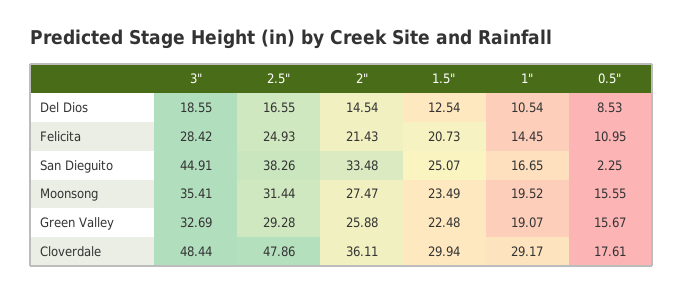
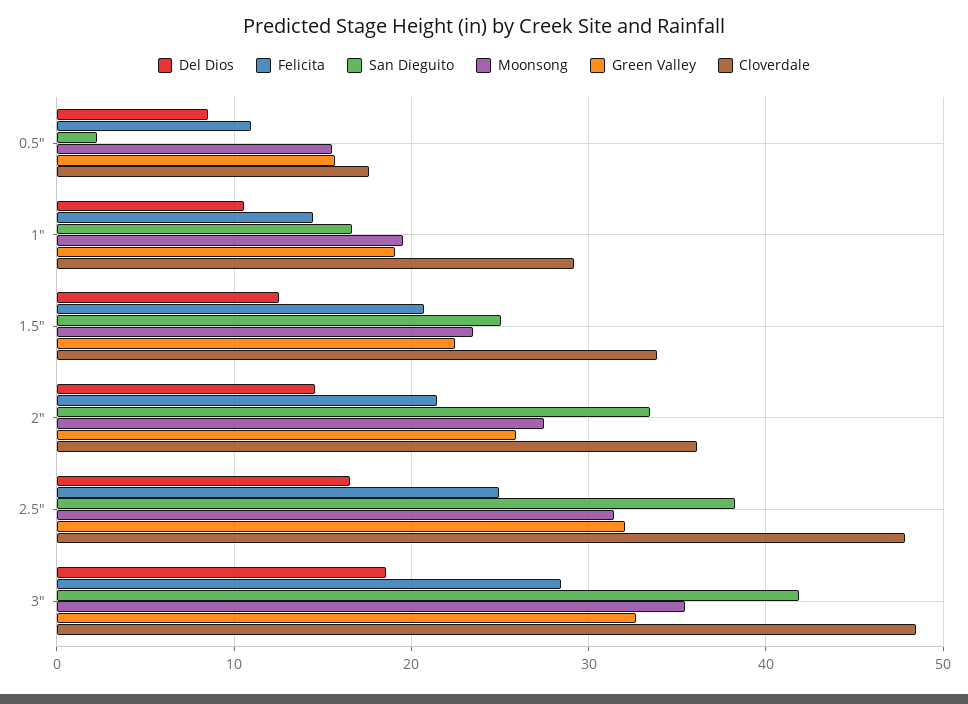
  {
    "Del Dios": {
      "3\"": 18.55,
      "2.5\"": 16.55,
      "2\"": 14.54,
      "1.5\"": 12.54,
      "1\"": 10.54,
      "0.5\"": 8.53
    },
    "Felicita": {
      "3\"": 28.42,
      "2.5\"": 24.93,
      "2\"": 21.43,
      "1.5\"": 20.73,
      "1\"": 14.45,
      "0.5\"": 10.95
    },
    "San Dieguito": {
-     "3\"": 44.91,
+     "3\"": 42,
      "2.5\"": 38.26,
      "2\"": 33.48,
      "1.5\"": 25.07,
      "1\"": 16.65,
      "0.5\"": 2.25
    },
    "Moonsong": {
      "3\"": 35.41,
      "2.5\"": 31.44,
      "2\"": 27.47,
      "1.5\"": 23.49,
      "1\"": 19.52,
      "0.5\"": 15.55
    },
    "Green Valley": {
      "3\"": 32.69,
-     "2.5\"": 29.28,
+     "2.5\"": 32,
      "2\"": 25.88,
      "1.5\"": 22.48,
      "1\"": 19.07,
      "0.5\"": 15.67
    },
    "Cloverdale": {
      "3\"": 48.44,
      "2.5\"": 47.86,
      "2\"": 36.11,
-     "1.5\"": 29.94,
+     "1.5\"": 34,
      "1\"": 29.17,
      "0.5\"": 17.61
    }
  }

